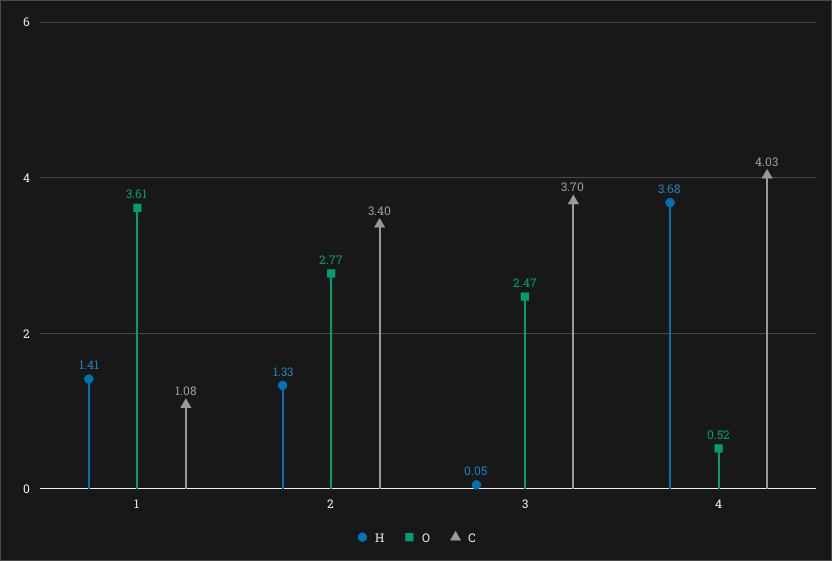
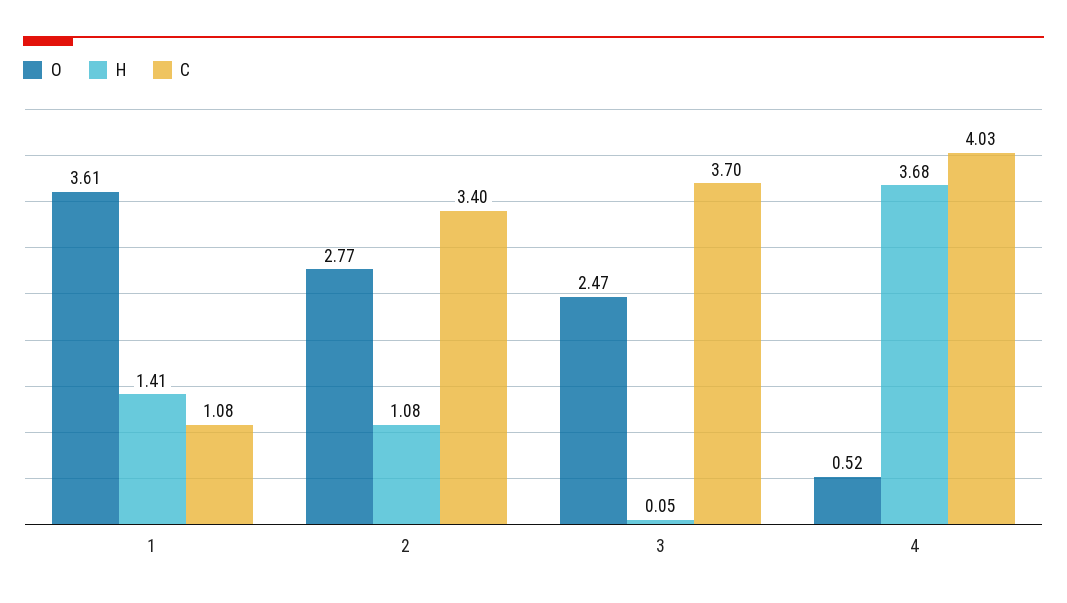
  {
    "H": {
      "1": 1.41,
-     "2": 1.33,
+     "2": 1.08,
      "3": 0.05,
      "4": 3.68
    },
    "O": {
      "1": 3.61,
      "2": 2.77,
      "3": 2.47,
      "4": 0.52
    },
    "C": {
      "1": 1.08,
      "2": 3.4,
      "3": 3.7,
      "4": 4.03
    }
  }

